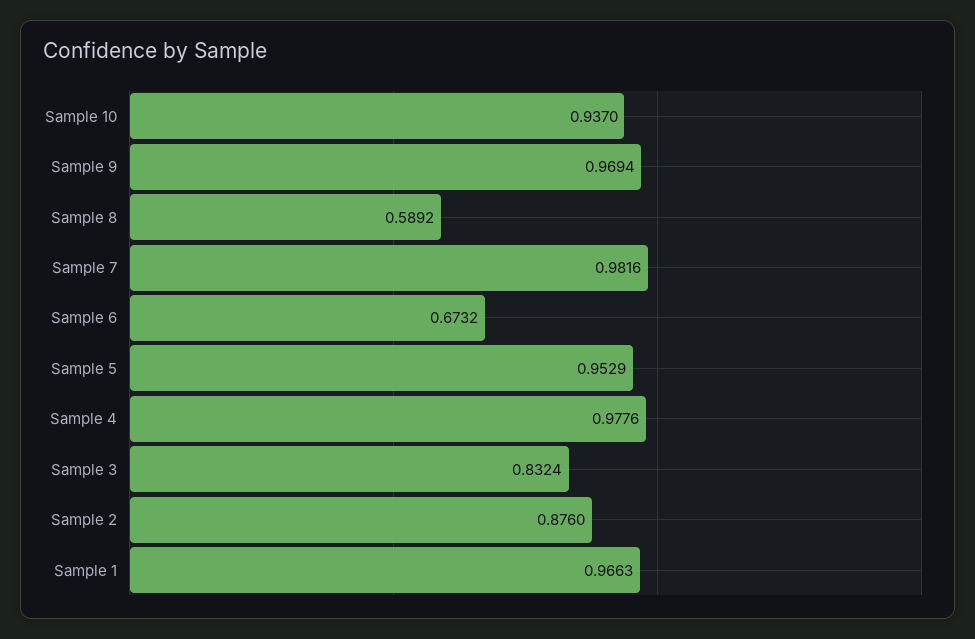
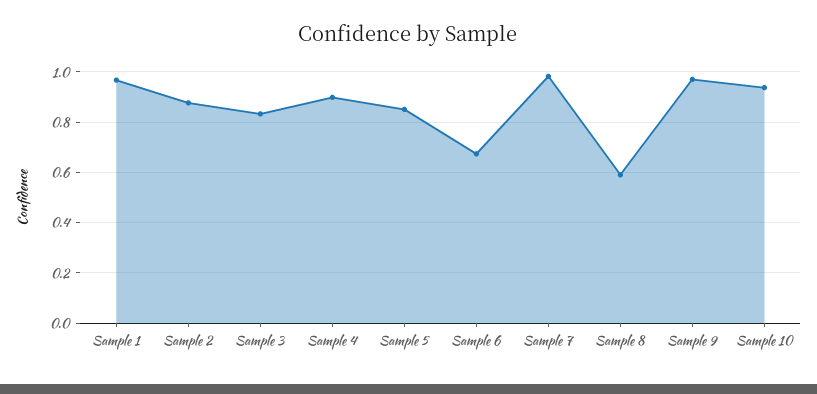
  {
    "Sample 10": 0.937,
    "Sample 9": 0.9694,
    "Sample 8": 0.5892,
    "Sample 7": 0.9816,
    "Sample 6": 0.6732,
-   "Sample 5": 0.9529,
+   "Sample 5": 0.85,
-   "Sample 4": 0.9776,
+   "Sample 4": 0.9,
    "Sample 3": 0.8324,
    "Sample 2": 0.876,
    "Sample 1": 0.9663
  }

